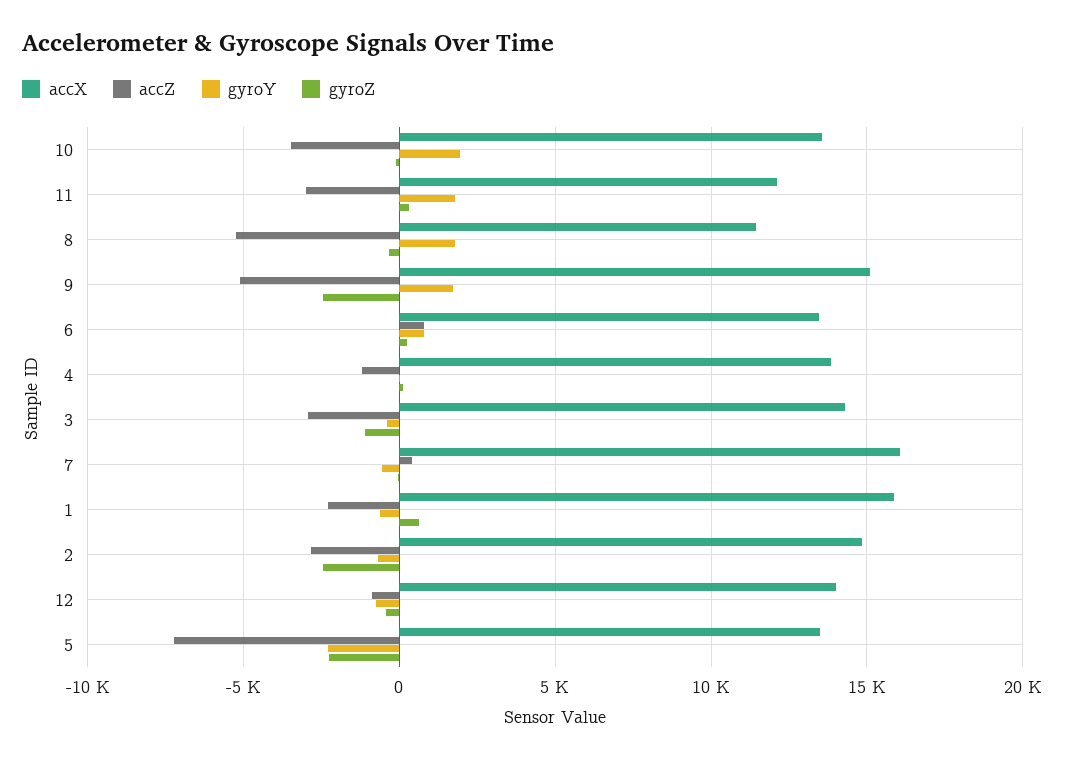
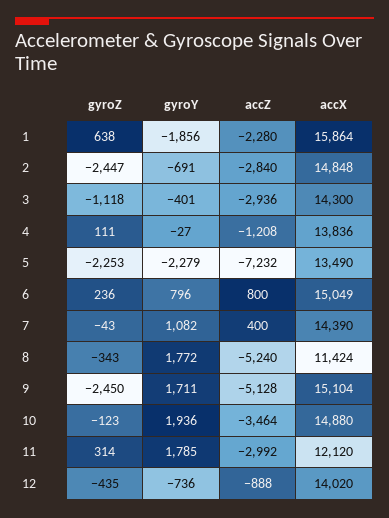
  {
    "accX": {
-     "10": 13500,
+     "10": 14880,
      "11": 12120,
      "8": 11424,
      "9": 15104,
-     "6": 13500,
+     "6": 15049,
      "4": 13836,
      "3": 14300,
-     "7": 16000,
+     "7": 14390,
      "1": 15864,
      "2": 14848,
      "12": 14020,
      "5": 13490
    },
    "accZ": {
      "10": -3464,
      "11": -2992,
      "8": -5240,
      "9": -5128,
      "6": 800,
      "4": -1208,
      "3": -2936,
      "7": 400,
      "1": -2280,
      "2": -2840,
      "12": -888,
      "5": -7232
    },
    "gyroY": {
      "10": 1936,
      "11": 1785,
      "8": 1772,
      "9": 1711,
      "6": 796,
      "4": -27,
      "3": -401,
-     "7": -500,
+     "7": 1082,
-     "1": -500,
+     "1": -1856,
      "2": -691,
      "12": -736,
      "5": -2279
    },
    "gyroZ": {
      "10": -123,
      "11": 314,
      "8": -343,
      "9": -2450,
      "6": 236,
      "4": 111,
      "3": -1118,
      "7": -43,
      "1": 638,
      "2": -2447,
      "12": -435,
      "5": -2253
    }
  }

